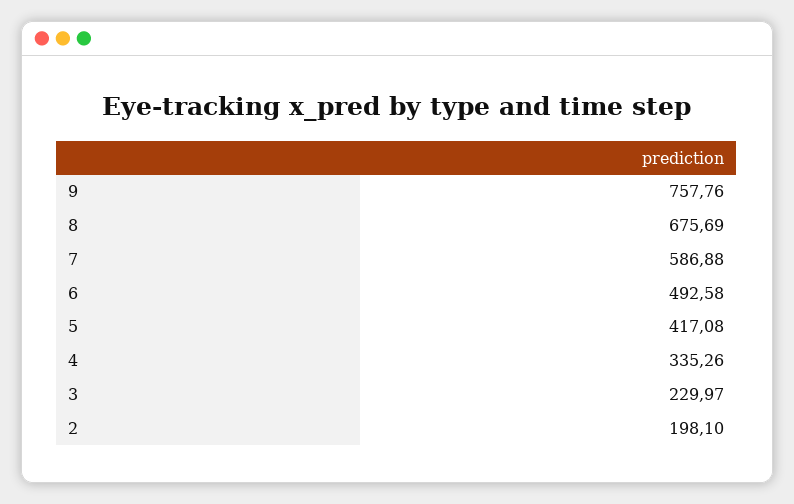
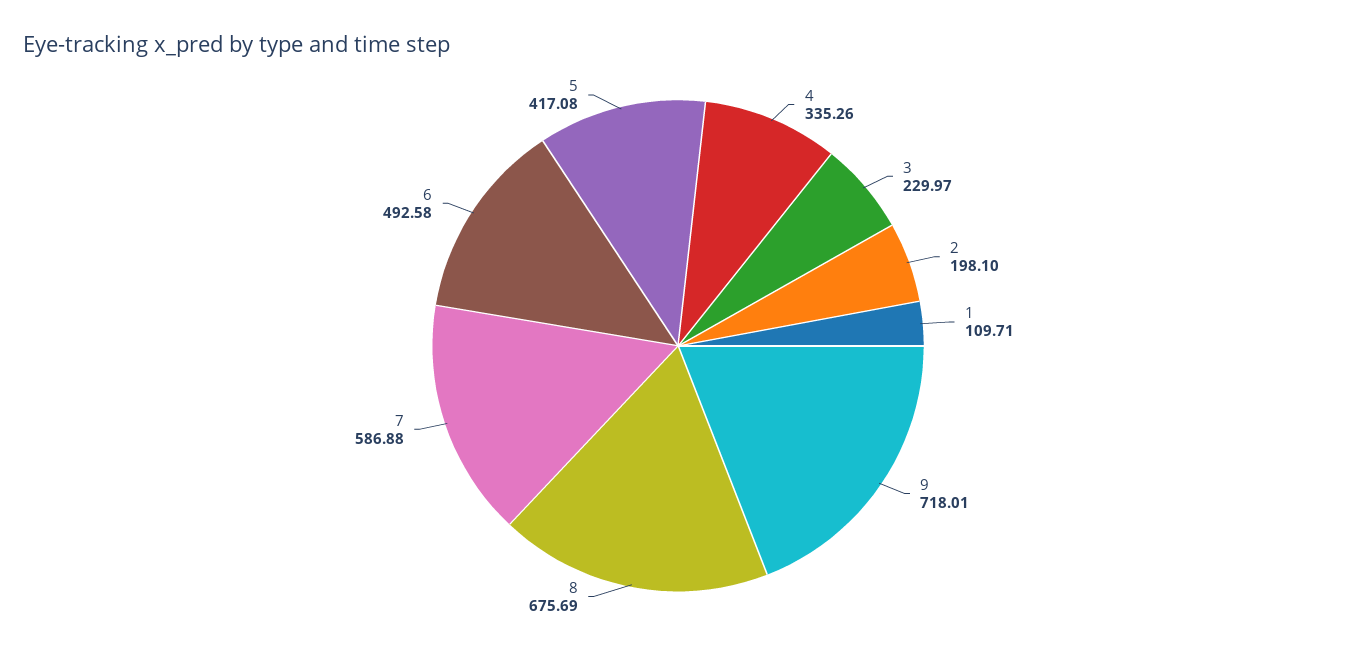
  {
-   "9": 757.76,
+   "9": 718.01,
    "8": 675.69,
    "7": 586.88,
    "6": 492.58,
    "5": 417.08,
    "4": 335.26,
    "3": 229.97,
-   "2": 198.1
+   "2": 198.1,
+   "1": 109.71
  }

